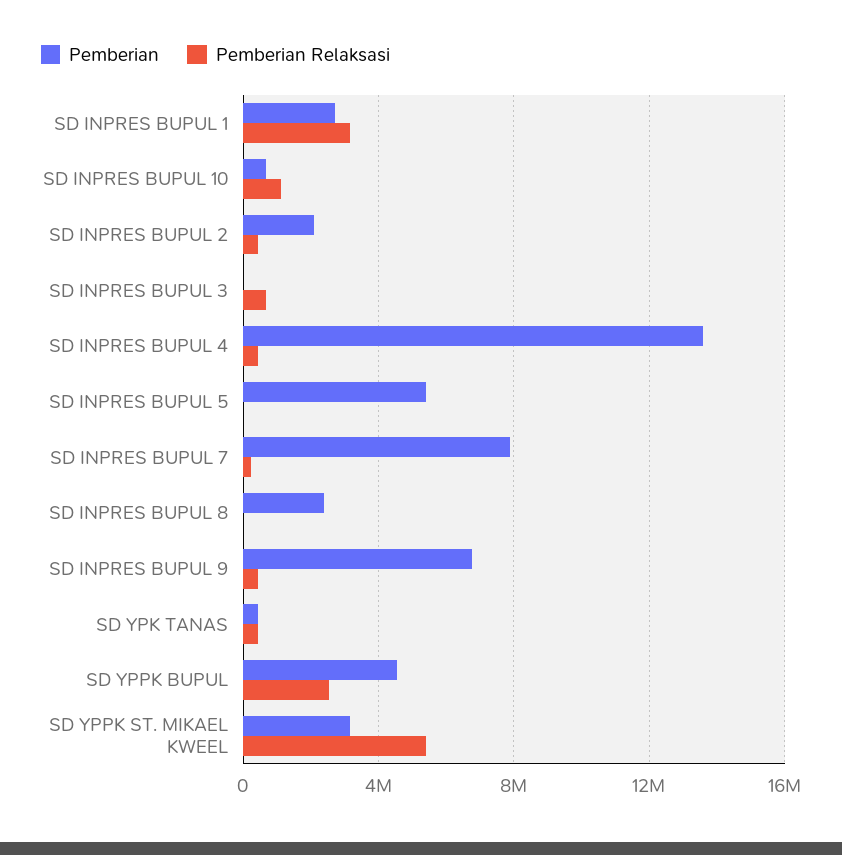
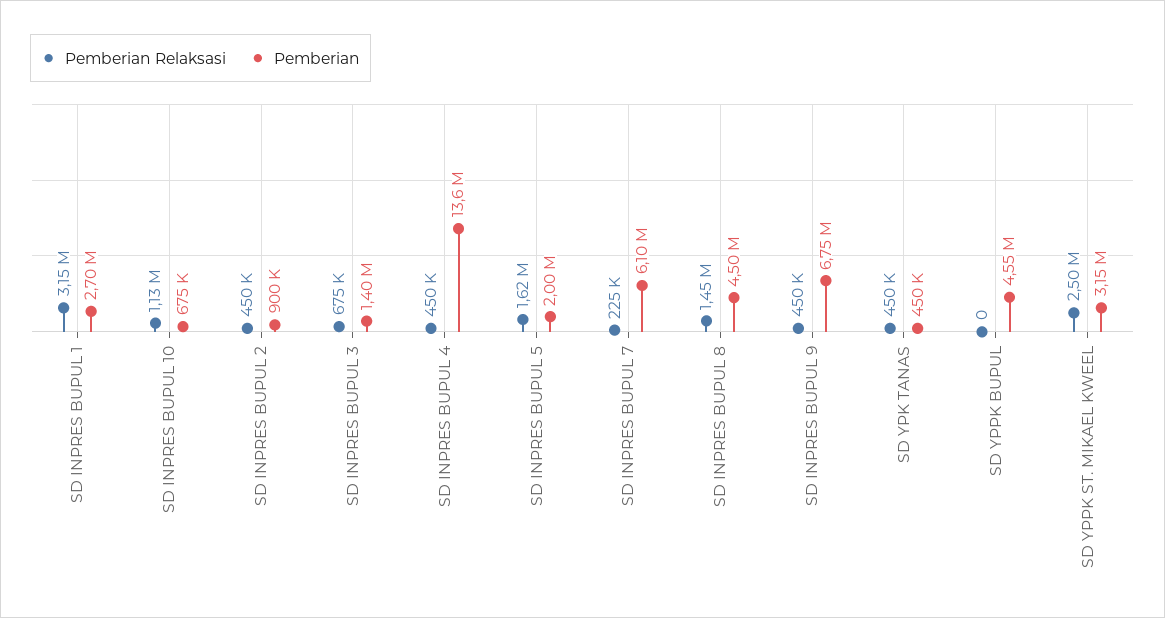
  {
    "Pemberian": {
      "SD INPRES BUPUL 1": 2700000,
      "SD INPRES BUPUL 10": 675000,
-     "SD INPRES BUPUL 2": 2000000,
+     "SD INPRES BUPUL 2": 900000,
-     "SD INPRES BUPUL 3": 0,
+     "SD INPRES BUPUL 3": 1400000,
      "SD INPRES BUPUL 4": 13600000,
-     "SD INPRES BUPUL 5": 5500000,
+     "SD INPRES BUPUL 5": 2000000,
-     "SD INPRES BUPUL 7": 8000000,
+     "SD INPRES BUPUL 7": 6100000,
-     "SD INPRES BUPUL 8": 2500000,
+     "SD INPRES BUPUL 8": 4500000,
      "SD INPRES BUPUL 9": 6750000,
      "SD YPK TANAS": 450000,
      "SD YPPK BUPUL": 4550000,
      "SD YPPK ST. MIKAEL KWEEL": 3150000
    },
    "Pemberian Relaksasi": {
      "SD INPRES BUPUL 1": 3150000,
      "SD INPRES BUPUL 10": 1130000,
      "SD INPRES BUPUL 2": 450000,
      "SD INPRES BUPUL 3": 675000,
      "SD INPRES BUPUL 4": 450000,
-     "SD INPRES BUPUL 5": 0,
+     "SD INPRES BUPUL 5": 1620000,
      "SD INPRES BUPUL 7": 225000,
-     "SD INPRES BUPUL 8": 0,
+     "SD INPRES BUPUL 8": 1450000,
      "SD INPRES BUPUL 9": 450000,
      "SD YPK TANAS": 450000,
-     "SD YPPK BUPUL": 2500000,
+     "SD YPPK BUPUL": 0,
-     "SD YPPK ST. MIKAEL KWEEL": 5500000
+     "SD YPPK ST. MIKAEL KWEEL": 2500000
    }
  }

